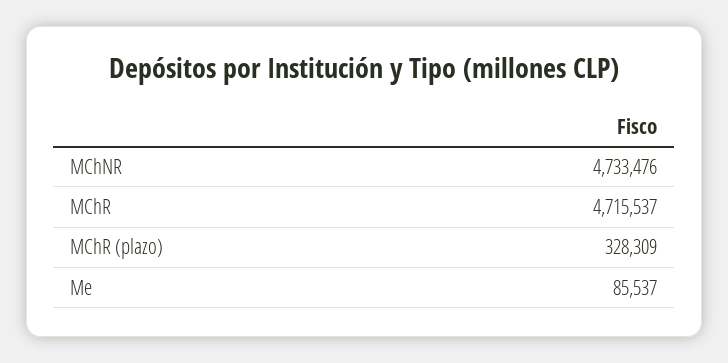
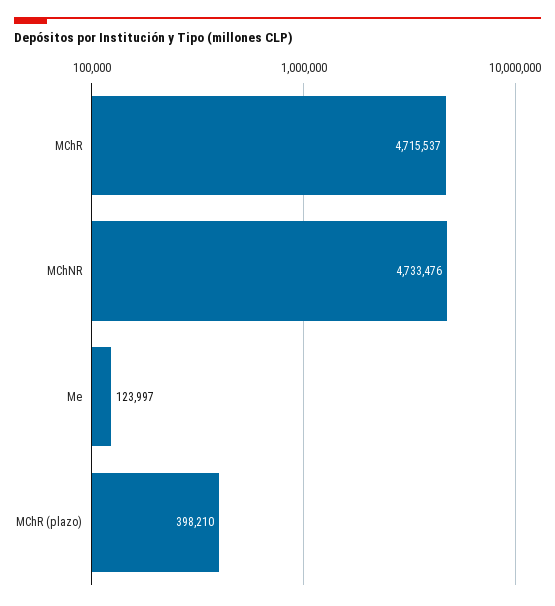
  {
    "MChNR": 4733476,
    "MChR": 4715537,
-   "MChR (plazo)": 328309,
+   "MChR (plazo)": 398210,
-   "Me": 85537
+   "Me": 123997
  }

